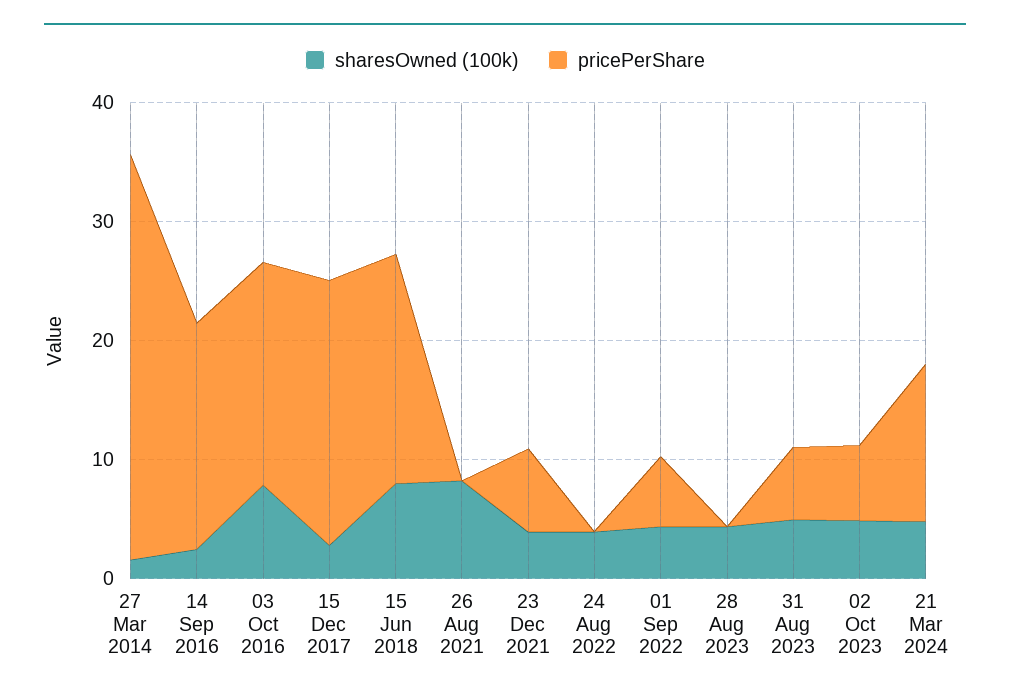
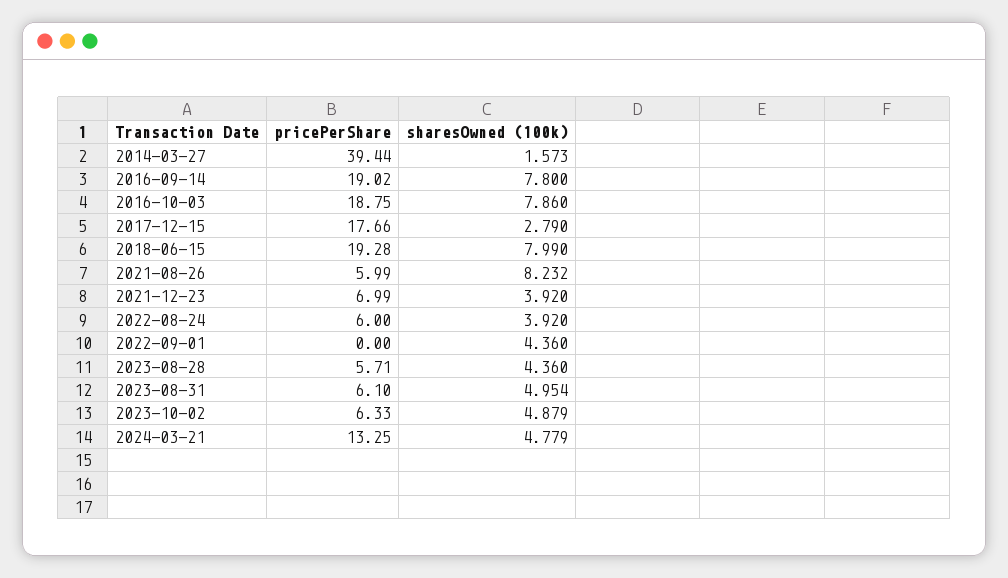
  {
    "sharesOwned (100k)": {
      "27 Mar 2014": 1.573,
-     "14 Sep 2016": 2,
+     "14 Sep 2016": 7.8,
      "03 Oct 2016": 7.86,
      "15 Dec 2017": 2.79,
      "15 Jun 2018": 7.99,
      "26 Aug 2021": 8.232,
      "23 Dec 2021": 3.92,
      "24 Aug 2022": 3.92,
      "01 Sep 2022": 4.36,
      "28 Aug 2023": 4.36,
      "31 Aug 2023": 4.954,
      "02 Oct 2023": 4.879,
      "21 Mar 2024": 4.779
    },
    "pricePerShare": {
-     "27 Mar 2014": 34,
+     "27 Mar 2014": 39.44,
      "14 Sep 2016": 19.02,
      "03 Oct 2016": 18.75,
-     "15 Dec 2017": 22,
+     "15 Dec 2017": 17.66,
      "15 Jun 2018": 19.28,
-     "26 Aug 2021": 0,
+     "26 Aug 2021": 5.99,
      "23 Dec 2021": 6.99,
-     "24 Aug 2022": 0,
+     "24 Aug 2022": 6,
-     "01 Sep 2022": 6,
+     "01 Sep 2022": 0,
-     "28 Aug 2023": 0,
+     "28 Aug 2023": 5.71,
      "31 Aug 2023": 6.1,
      "02 Oct 2023": 6.33,
      "21 Mar 2024": 13.25
    }
  }

